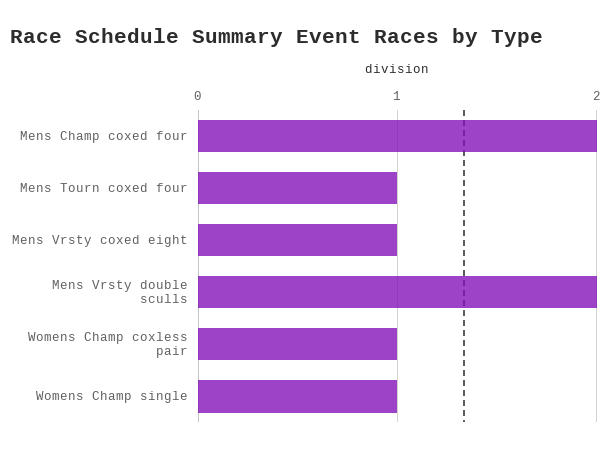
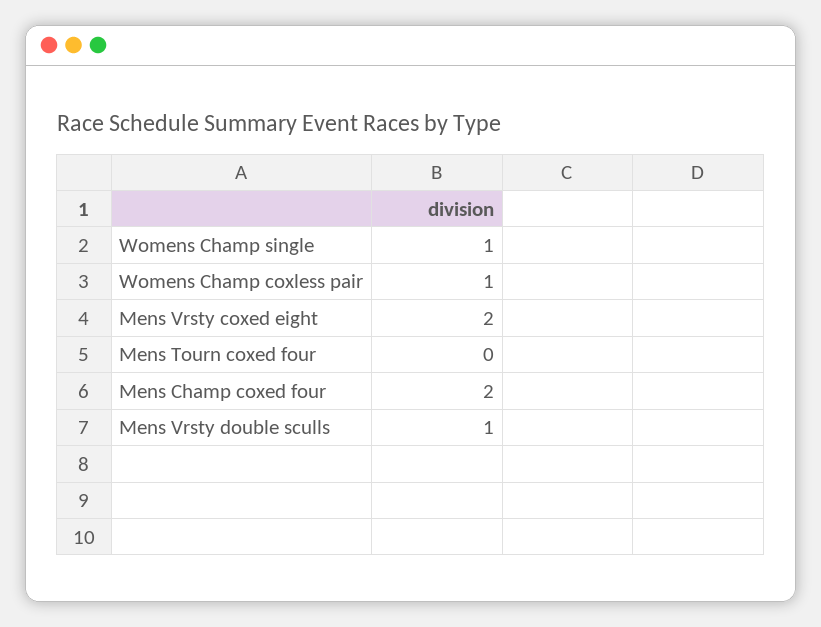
  {
    "Mens Champ coxed four": 2,
-   "Mens Tourn coxed four": 1,
+   "Mens Tourn coxed four": 0,
-   "Mens Vrsty coxed eight": 1,
+   "Mens Vrsty coxed eight": 2,
-   "Mens Vrsty double sculls": 2,
+   "Mens Vrsty double sculls": 1,
    "Womens Champ coxless pair": 1,
    "Womens Champ single": 1
  }

